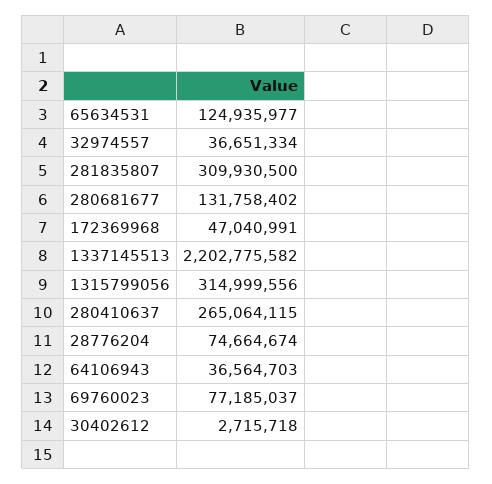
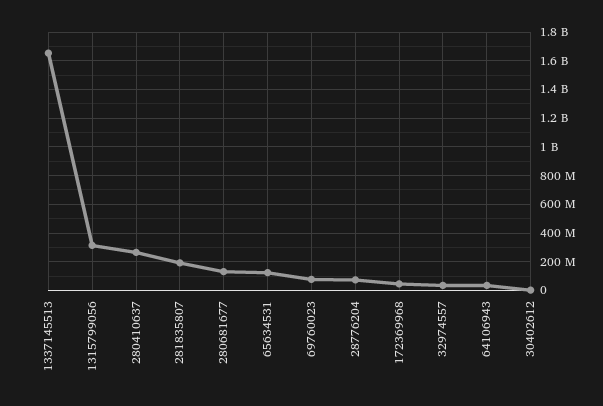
  {
    "65634531": 124935977,
    "32974557": 36651334,
-   "281835807": 309930500,
+   "281835807": 200000000,
    "280681677": 131758402,
    "172369968": 47040991,
-   "1337145513": 2202775582,
+   "1337145513": 1650000000,
    "1315799056": 314999556,
    "280410637": 265064115,
    "28776204": 74664674,
    "64106943": 36564703,
    "69760023": 77185037,
    "30402612": 2715718
  }

